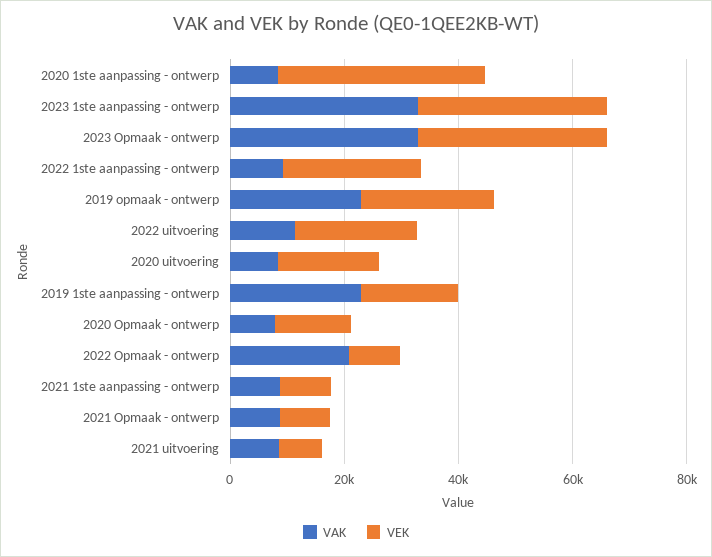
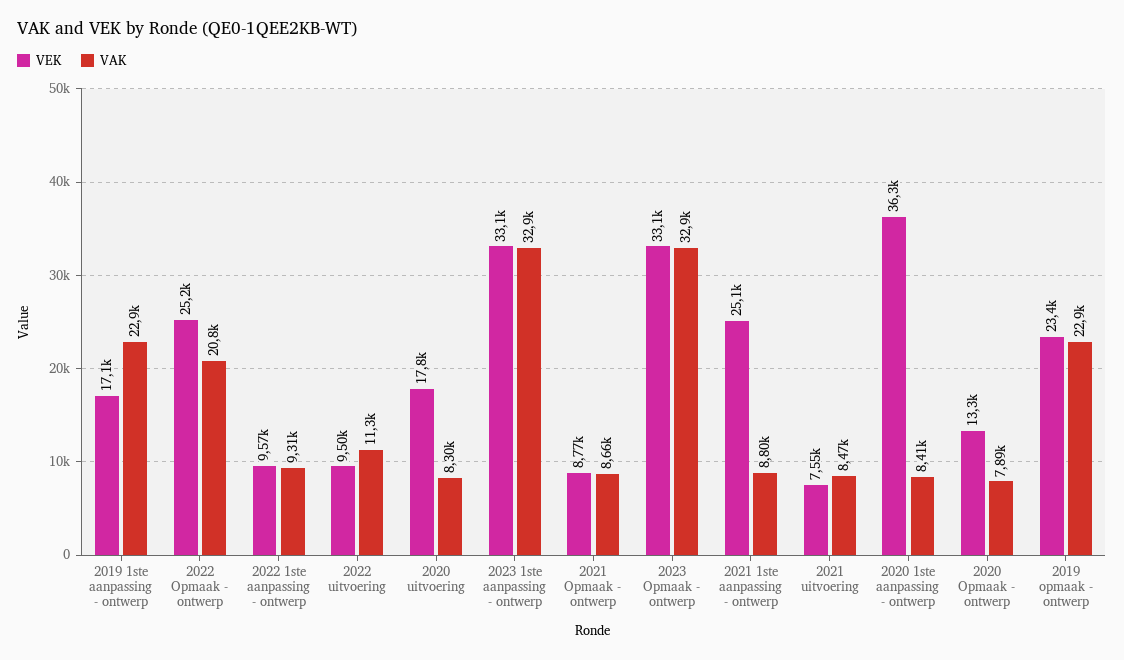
  {
    "VAK": {
      "2020 1ste aanpassing - ontwerp": 8410,
      "2023 1ste aanpassing - ontwerp": 32900,
      "2023 Opmaak - ontwerp": 32900,
      "2022 1ste aanpassing - ontwerp": 9310,
      "2019 opmaak - ontwerp": 22900,
      "2022 uitvoering": 11300,
      "2020 uitvoering": 8300,
      "2019 1ste aanpassing - ontwerp": 22900,
      "2020 Opmaak - ontwerp": 7890,
      "2022 Opmaak - ontwerp": 20800,
      "2021 1ste aanpassing - ontwerp": 8800,
      "2021 Opmaak - ontwerp": 8660,
      "2021 uitvoering": 8470
    },
    "VEK": {
      "2020 1ste aanpassing - ontwerp": 36300,
      "2023 1ste aanpassing - ontwerp": 33100,
      "2023 Opmaak - ontwerp": 33100,
-     "2022 1ste aanpassing - ontwerp": 25000,
+     "2022 1ste aanpassing - ontwerp": 9570,
      "2019 opmaak - ontwerp": 23400,
-     "2022 uitvoering": 20000,
+     "2022 uitvoering": 9500,
      "2020 uitvoering": 17800,
      "2019 1ste aanpassing - ontwerp": 17100,
      "2020 Opmaak - ontwerp": 13300,
-     "2022 Opmaak - ontwerp": 10000,
+     "2022 Opmaak - ontwerp": 25200,
-     "2021 1ste aanpassing - ontwerp": 10000,
+     "2021 1ste aanpassing - ontwerp": 25100,
      "2021 Opmaak - ontwerp": 8770,
      "2021 uitvoering": 7550
    }
  }

